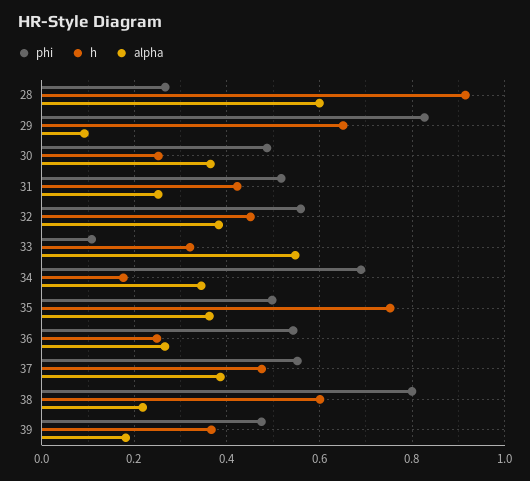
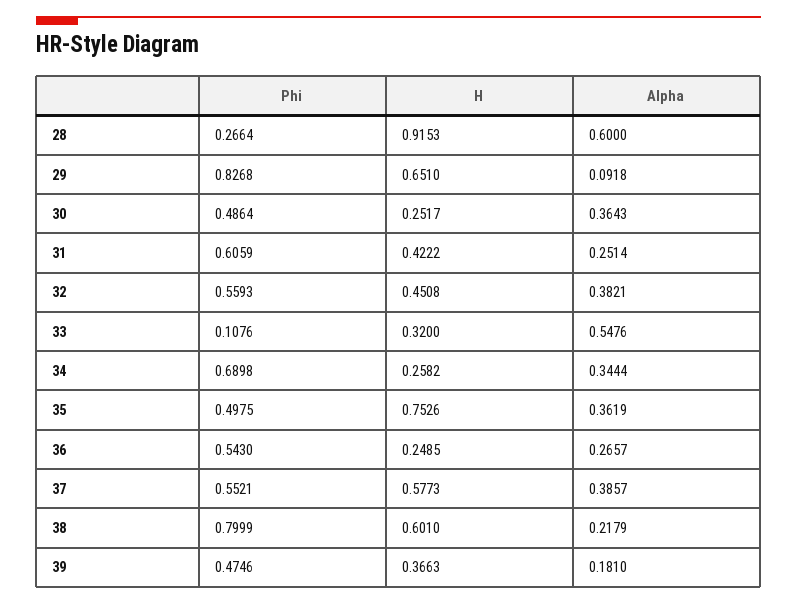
  {
    "phi": {
      "28": 0.2664,
      "29": 0.8268,
      "30": 0.4864,
-     "31": 0.52,
+     "31": 0.6059,
      "32": 0.5593,
      "33": 0.1076,
      "34": 0.6898,
      "35": 0.4975,
      "36": 0.543,
      "37": 0.5521,
      "38": 0.7999,
      "39": 0.4746
    },
    "h": {
      "28": 0.9153,
      "29": 0.651,
      "30": 0.2517,
      "31": 0.4222,
      "32": 0.4508,
      "33": 0.32,
-     "34": 0.18,
+     "34": 0.2582,
      "35": 0.7526,
      "36": 0.2485,
-     "37": 0.48,
+     "37": 0.5773,
      "38": 0.601,
      "39": 0.3663
    },
    "alpha": {
      "28": 0.6,
      "29": 0.0918,
      "30": 0.3643,
      "31": 0.2514,
      "32": 0.3821,
      "33": 0.5476,
      "34": 0.3444,
      "35": 0.3619,
      "36": 0.2657,
      "37": 0.3857,
      "38": 0.2179,
      "39": 0.181
    }
  }

